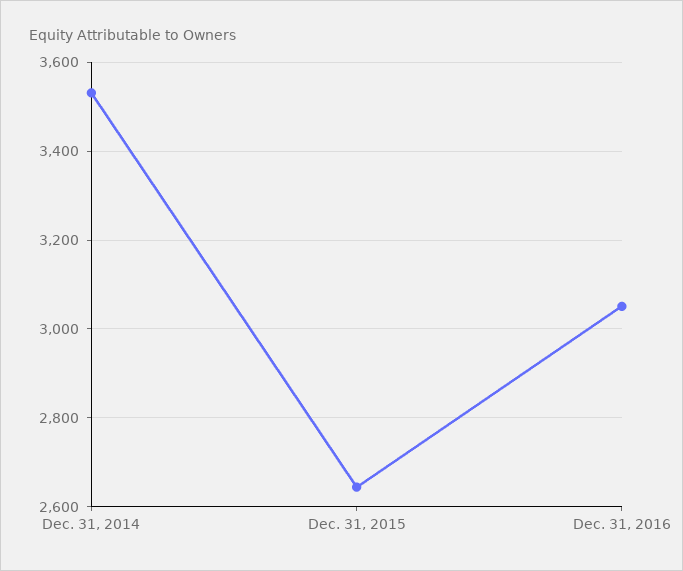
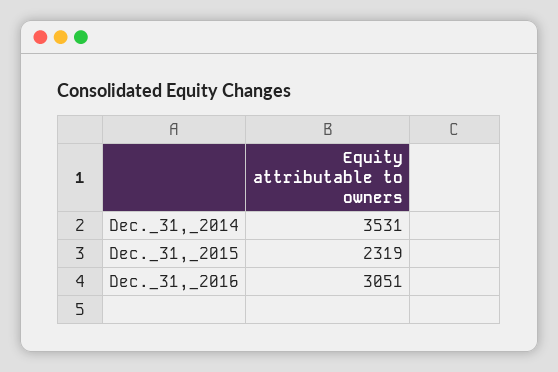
  {
    "Dec. 31, 2014": 3531,
-   "Dec. 31, 2015": 2640,
+   "Dec. 31, 2015": 2319,
    "Dec. 31, 2016": 3051
  }

